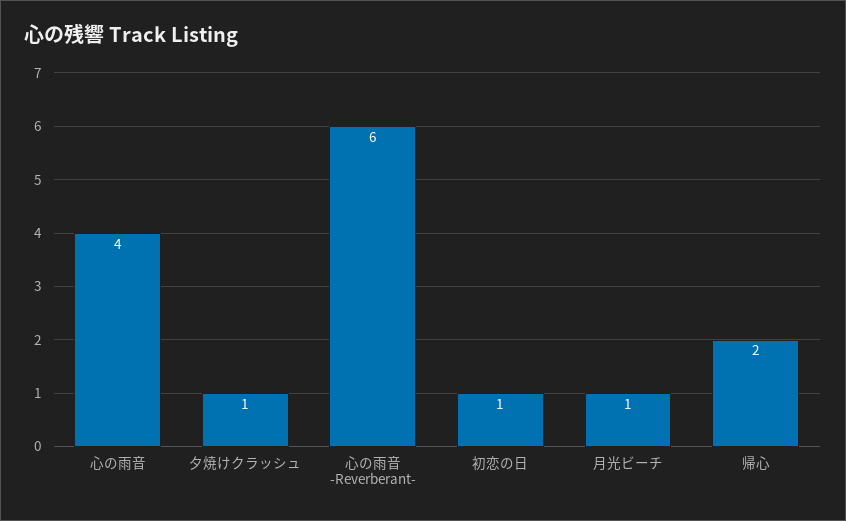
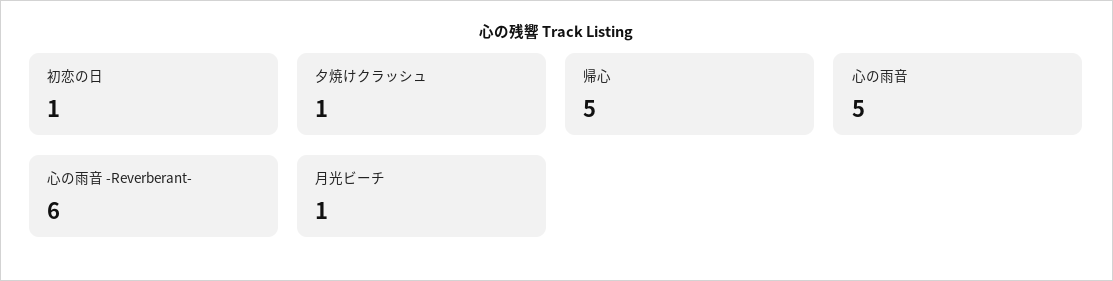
  {
-   "心の雨音": 4,
+   "心の雨音": 5,
    "夕焼けクラッシュ": 1,
    "心の雨音 -Reverberant-": 6,
    "初恋の日": 1,
    "月光ビーチ": 1,
-   "帰心": 2
+   "帰心": 5
  }

